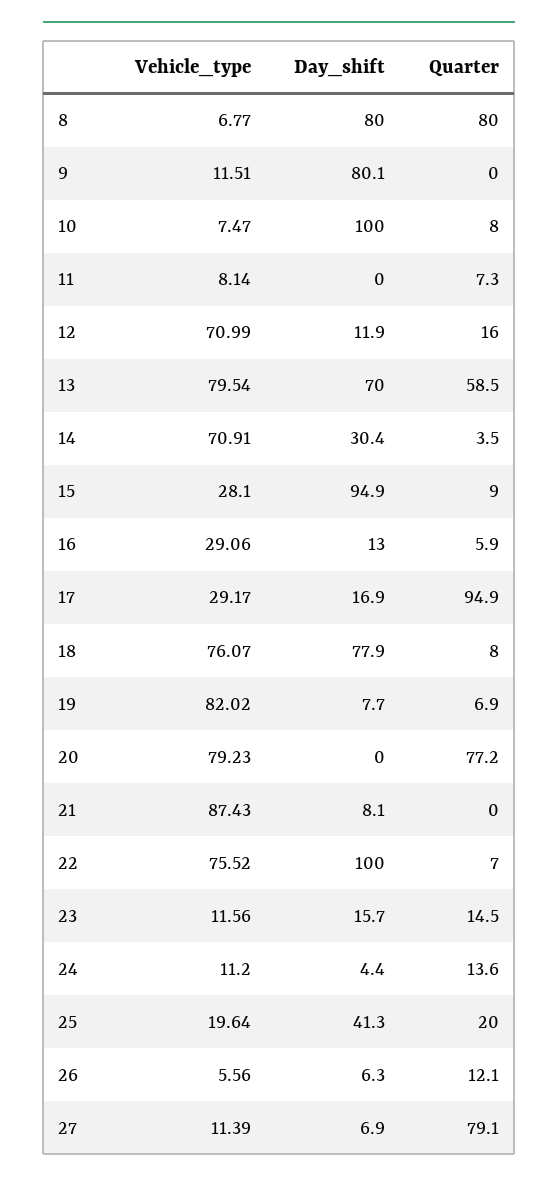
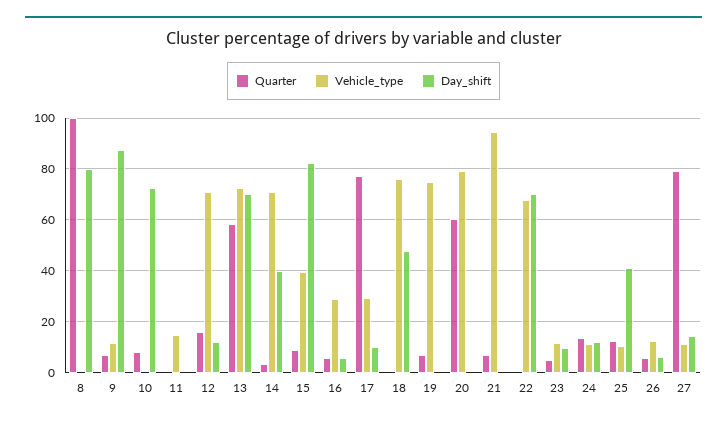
  {
    "Vehicle_type": {
-     "8": 6.77,
+     "8": 0,
      "9": 11.51,
-     "10": 7.47,
+     "10": 0,
-     "11": 8.14,
+     "11": 15,
      "12": 70.99,
-     "13": 79.54,
+     "13": 72.5,
      "14": 70.91,
-     "15": 28.1,
+     "15": 40,
      "16": 29.06,
      "17": 29.17,
      "18": 76.07,
-     "19": 82.02,
+     "19": 75,
      "20": 79.23,
-     "21": 87.43,
+     "21": 95,
-     "22": 75.52,
+     "22": 67.5,
      "23": 11.56,
      "24": 11.2,
-     "25": 19.64,
+     "25": 10,
-     "26": 5.56,
+     "26": 12.5,
      "27": 11.39
    },
    "Day_shift": {
      "8": 80,
-     "9": 80.1,
+     "9": 87.5,
-     "10": 100,
+     "10": 72.5,
      "11": 0,
      "12": 11.9,
      "13": 70,
-     "14": 30.4,
+     "14": 40,
-     "15": 94.9,
+     "15": 82.5,
-     "16": 13,
+     "16": 5,
-     "17": 16.9,
+     "17": 10,
-     "18": 77.9,
+     "18": 47.5,
-     "19": 7.7,
+     "19": 0,
      "20": 0,
-     "21": 8.1,
+     "21": 0,
-     "22": 100,
+     "22": 70,
-     "23": 15.7,
+     "23": 10,
-     "24": 4.4,
+     "24": 12.5,
      "25": 41.3,
      "26": 6.3,
-     "27": 6.9
+     "27": 15
    },
    "Quarter": {
-     "8": 80,
+     "8": 100,
-     "9": 0,
+     "9": 7.5,
      "10": 8,
-     "11": 7.3,
+     "11": 0,
      "12": 16,
      "13": 58.5,
      "14": 3.5,
      "15": 9,
      "16": 5.9,
-     "17": 94.9,
+     "17": 77.5,
-     "18": 8,
+     "18": 0,
      "19": 6.9,
-     "20": 77.2,
+     "20": 60,
-     "21": 0,
+     "21": 7.5,
-     "22": 7,
+     "22": 0,
-     "23": 14.5,
+     "23": 5,
      "24": 13.6,
-     "25": 20,
+     "25": 12.5,
-     "26": 12.1,
+     "26": 5,
      "27": 79.1
    }
  }

